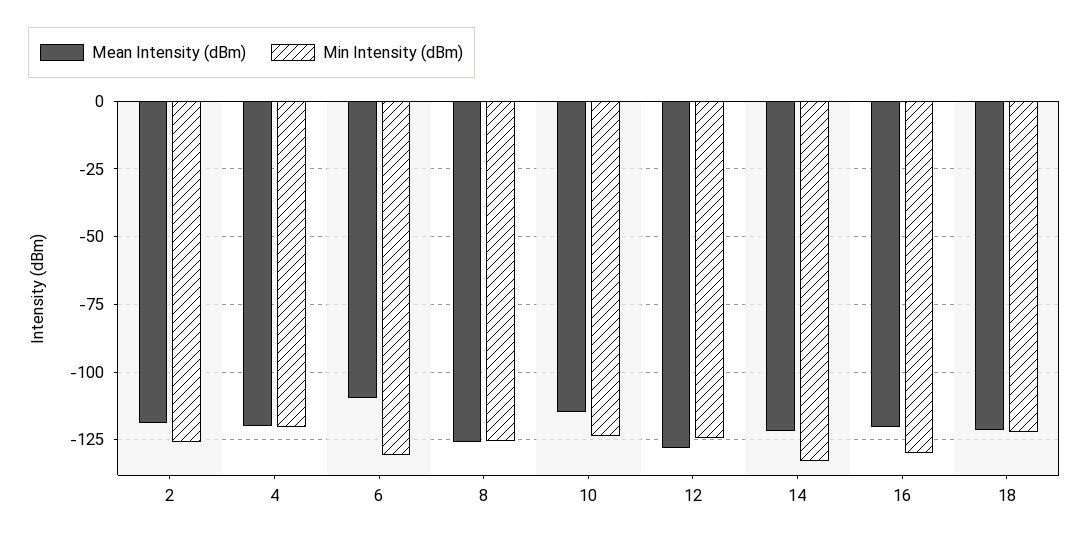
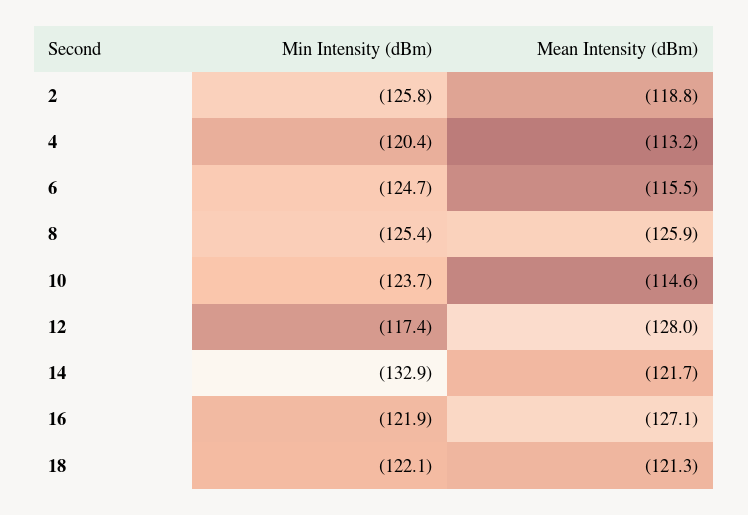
  {
    "Mean Intensity (dBm)": {
      "2": -118.8,
-     "4": -120,
+     "4": -113.2,
-     "6": -110,
+     "6": -115.5,
      "8": -125.9,
      "10": -114.6,
      "12": -128,
      "14": -121.7,
-     "16": -120,
+     "16": -127.1,
      "18": -121.3
    },
    "Min Intensity (dBm)": {
      "2": -125.8,
      "4": -120.4,
-     "6": -130,
+     "6": -124.7,
      "8": -125.4,
      "10": -123.7,
-     "12": -125,
+     "12": -117.4,
      "14": -132.9,
-     "16": -130,
+     "16": -121.9,
      "18": -122.1
    }
  }

